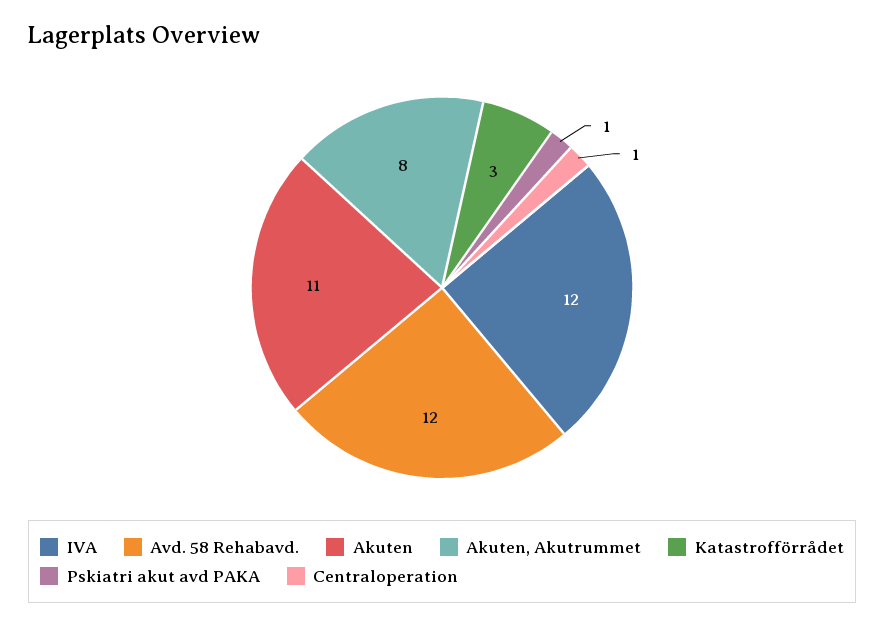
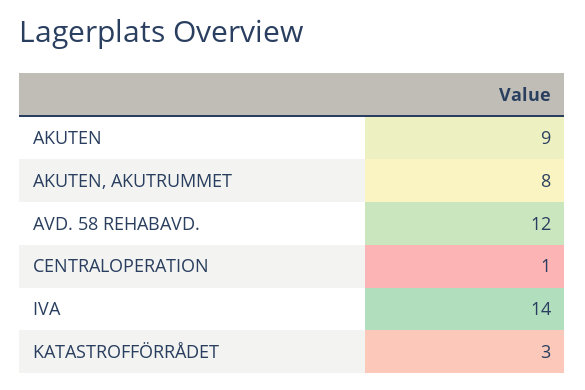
  {
-   "IVA": 12,
+   "IVA": 14,
    "Avd. 58 Rehabavd.": 12,
-   "Akuten": 11,
+   "Akuten": 9,
    "Akuten, Akutrummet": 8,
    "Katastrofförrådet": 3,
-   "Pskiatri akut avd PAKA": 1,
    "Centraloperation": 1
  }

